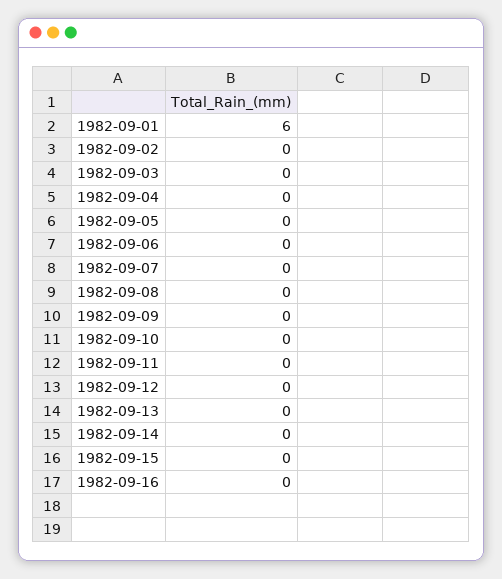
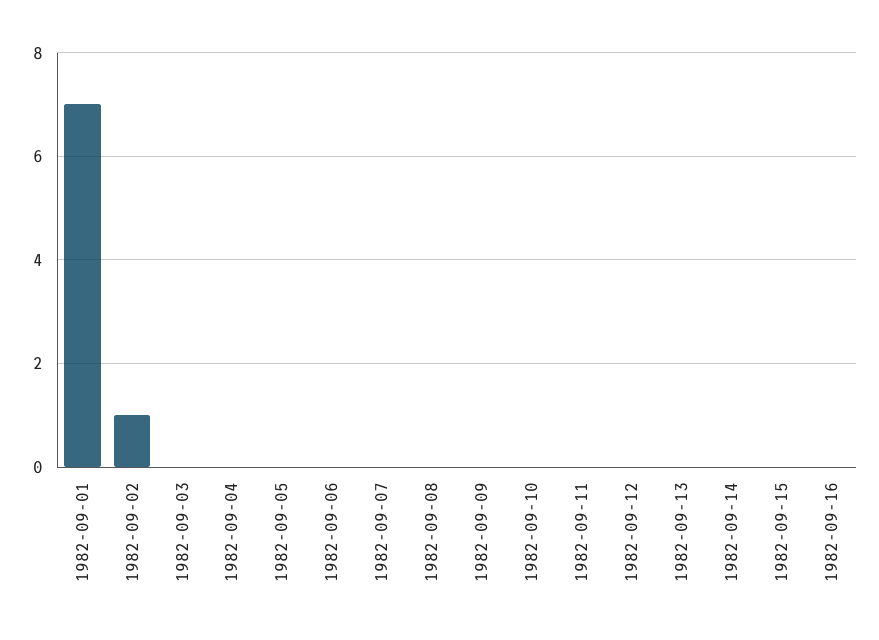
  {
-   "1982-09-01": 6,
+   "1982-09-01": 7,
-   "1982-09-02": 0,
+   "1982-09-02": 1,
    "1982-09-03": 0,
    "1982-09-04": 0,
    "1982-09-05": 0,
    "1982-09-06": 0,
    "1982-09-07": 0,
    "1982-09-08": 0,
    "1982-09-09": 0,
    "1982-09-10": 0,
    "1982-09-11": 0,
    "1982-09-12": 0,
    "1982-09-13": 0,
    "1982-09-14": 0,
    "1982-09-15": 0,
    "1982-09-16": 0
  }

